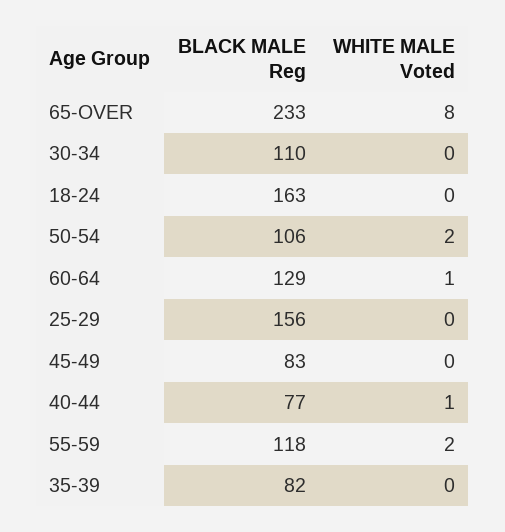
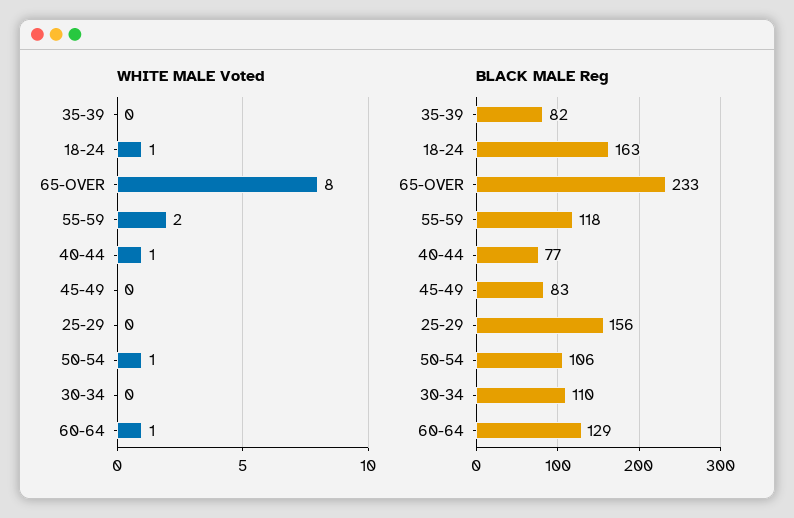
  {
    "BLACK MALE Reg": {
      "65-OVER": 233,
      "30-34": 110,
      "18-24": 163,
      "50-54": 106,
      "60-64": 129,
      "25-29": 156,
      "45-49": 83,
      "40-44": 77,
      "55-59": 118,
      "35-39": 82
    },
    "WHITE MALE Voted": {
      "65-OVER": 8,
      "30-34": 0,
-     "18-24": 0,
+     "18-24": 1,
-     "50-54": 2,
+     "50-54": 1,
      "60-64": 1,
      "25-29": 0,
      "45-49": 0,
      "40-44": 1,
      "55-59": 2,
      "35-39": 0
    }
  }

